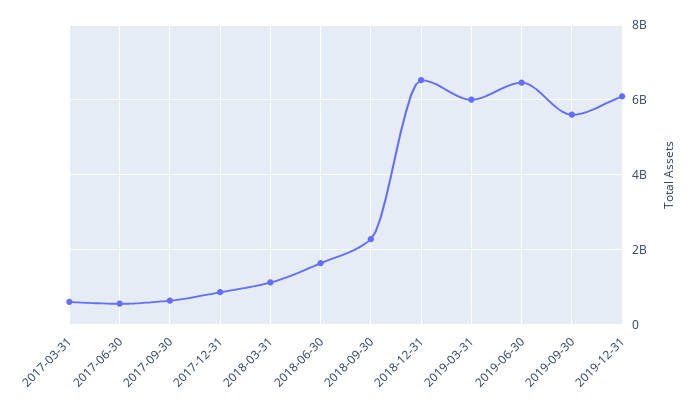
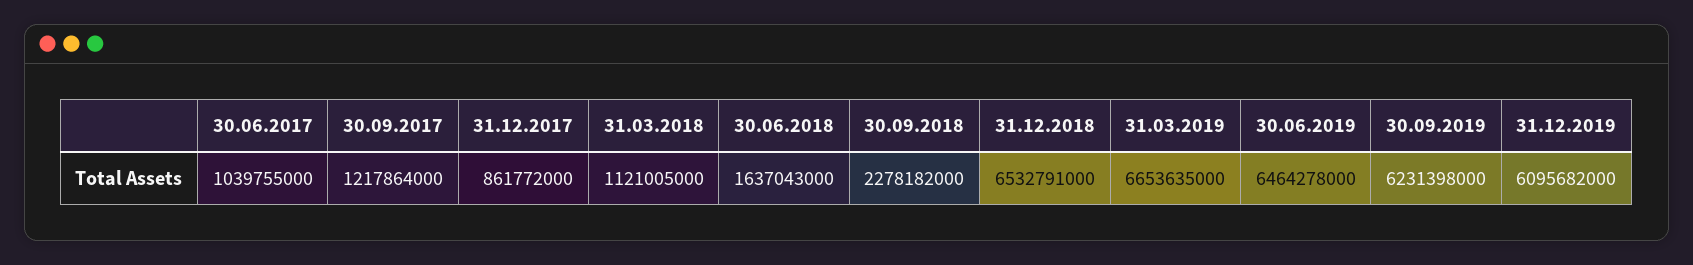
  {
-   "2017-03-31": 600000000,
-   "2017-06-30": 600000000,
+   "2017-06-30": 1039755000,
-   "2017-09-30": 600000000,
+   "2017-09-30": 1217864000,
    "2017-12-31": 861772000,
    "2018-03-31": 1121005000,
    "2018-06-30": 1637043000,
    "2018-09-30": 2278182000,
    "2018-12-31": 6532791000,
-   "2019-03-31": 6000000000,
+   "2019-03-31": 6653635000,
    "2019-06-30": 6464278000,
-   "2019-09-30": 5600000000,
+   "2019-09-30": 6231398000,
    "2019-12-31": 6095682000
  }

